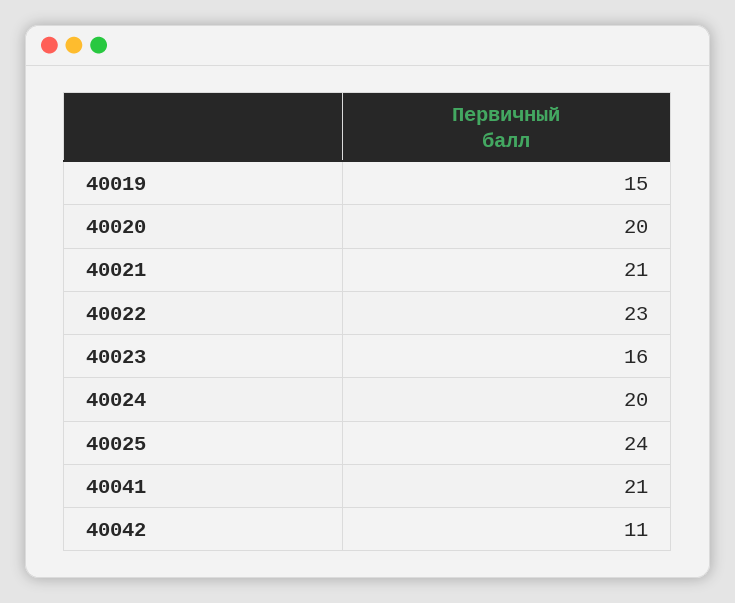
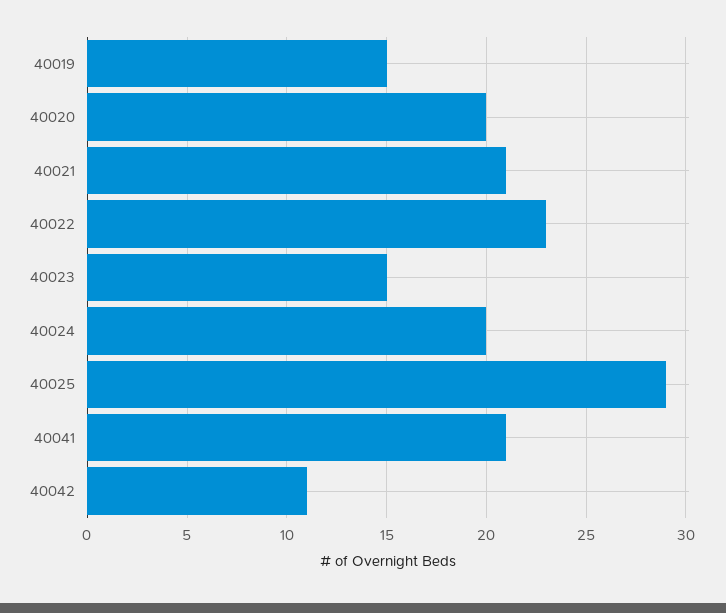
  {
    "40019": 15,
    "40020": 20,
    "40021": 21,
    "40022": 23,
-   "40023": 16,
+   "40023": 15,
    "40024": 20,
-   "40025": 24,
+   "40025": 29,
    "40041": 21,
    "40042": 11
  }

